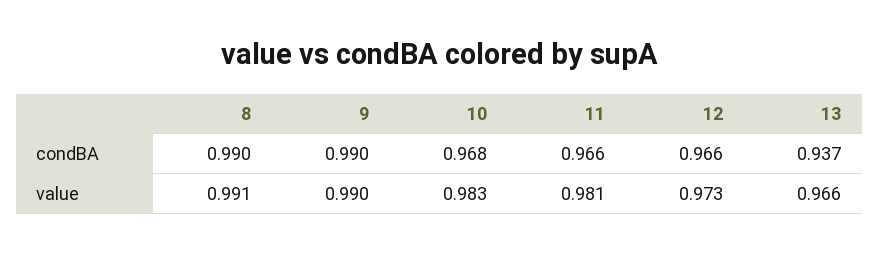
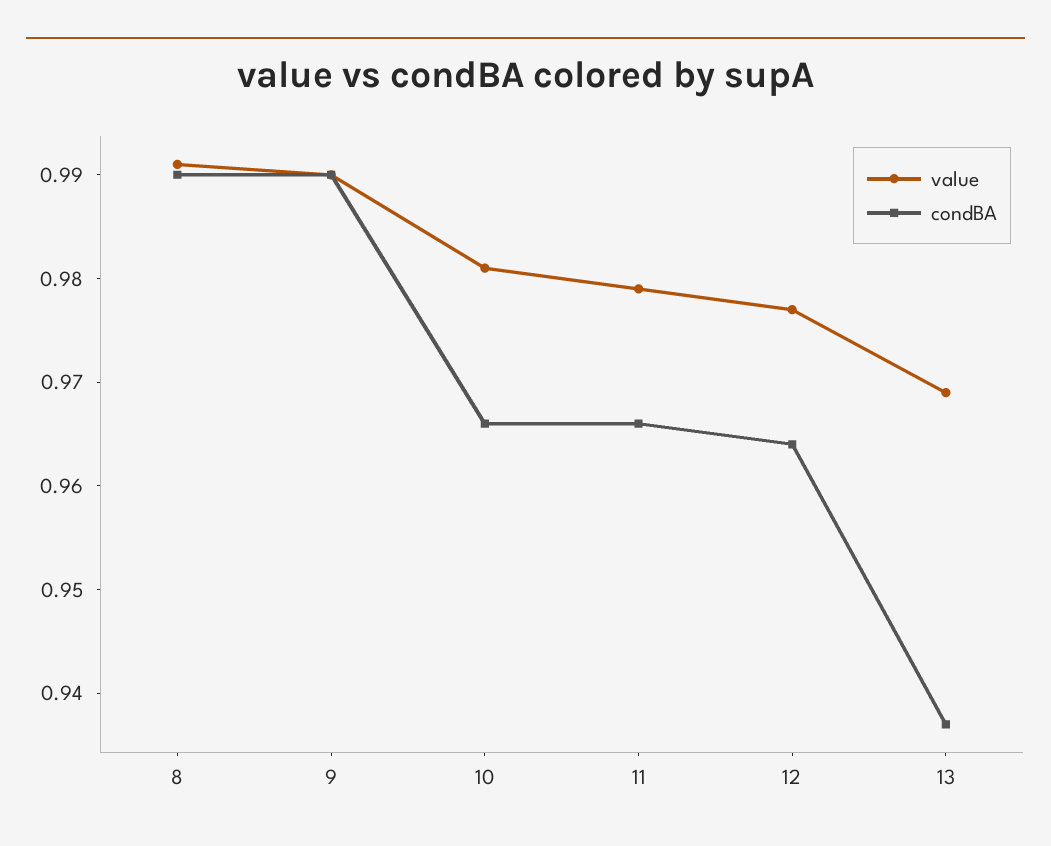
  {
    "condBA": {
      "8": 0.99,
      "9": 0.99,
-     "10": 0.968,
+     "10": 0.966,
      "11": 0.966,
-     "12": 0.966,
+     "12": 0.964,
      "13": 0.937
    },
    "value": {
      "8": 0.991,
      "9": 0.99,
-     "10": 0.983,
+     "10": 0.981,
-     "11": 0.981,
+     "11": 0.979,
-     "12": 0.973,
+     "12": 0.977,
-     "13": 0.966
+     "13": 0.969
    }
  }

